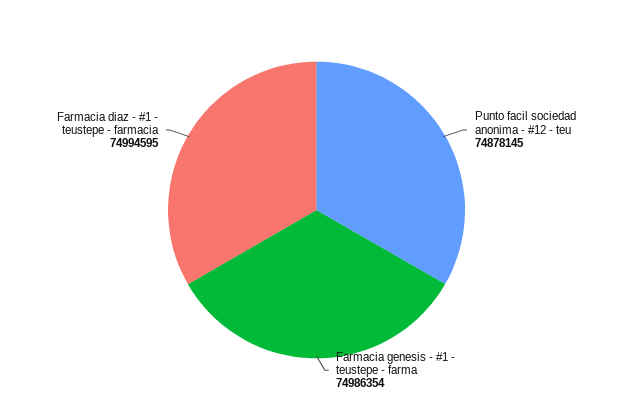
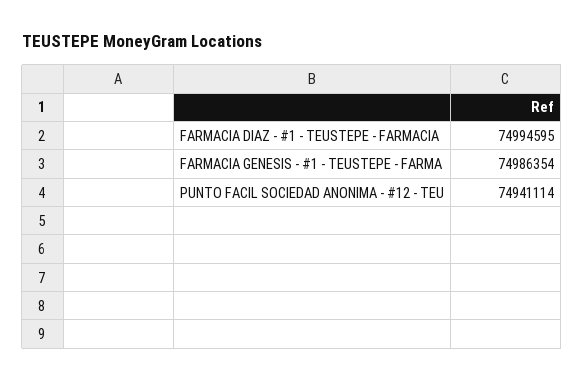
  {
-   "Punto facil sociedad anonima - #12 - teu": 74878145,
+   "Punto facil sociedad anonima - #12 - teu": 74941114,
    "Farmacia genesis - #1 - teustepe - farma": 74986354,
    "Farmacia diaz - #1 - teustepe - farmacia": 74994595
  }

